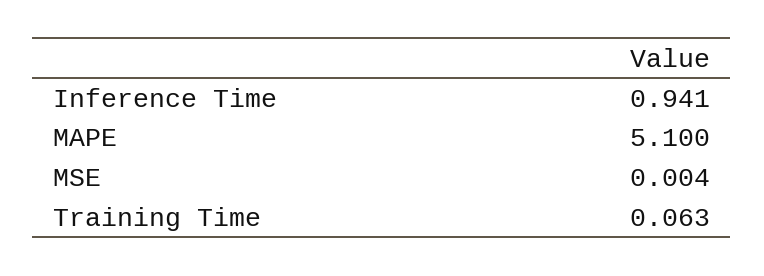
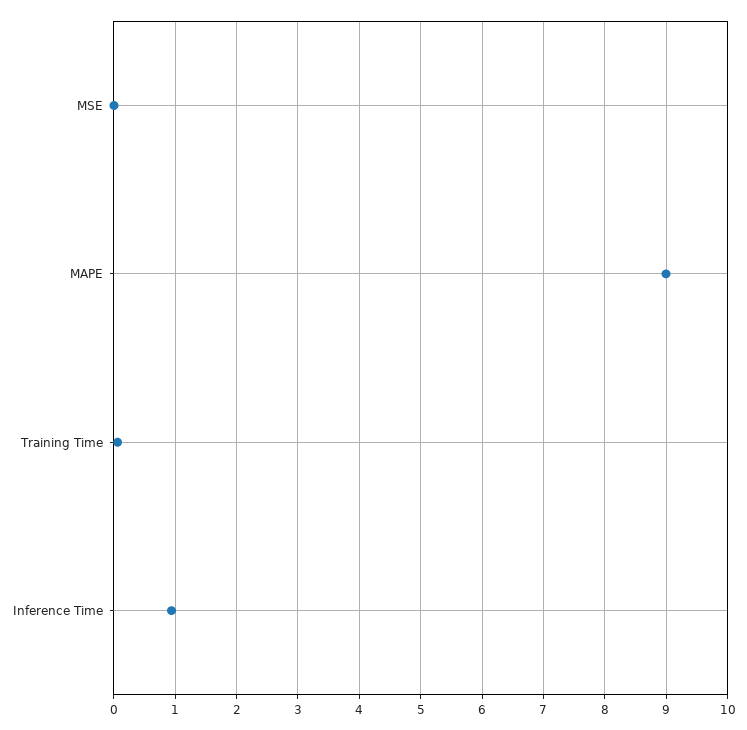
  {
    "Inference Time": 0.941,
-   "MAPE": 5.1,
+   "MAPE": 9,
    "MSE": 0.004,
    "Training Time": 0.063
  }

